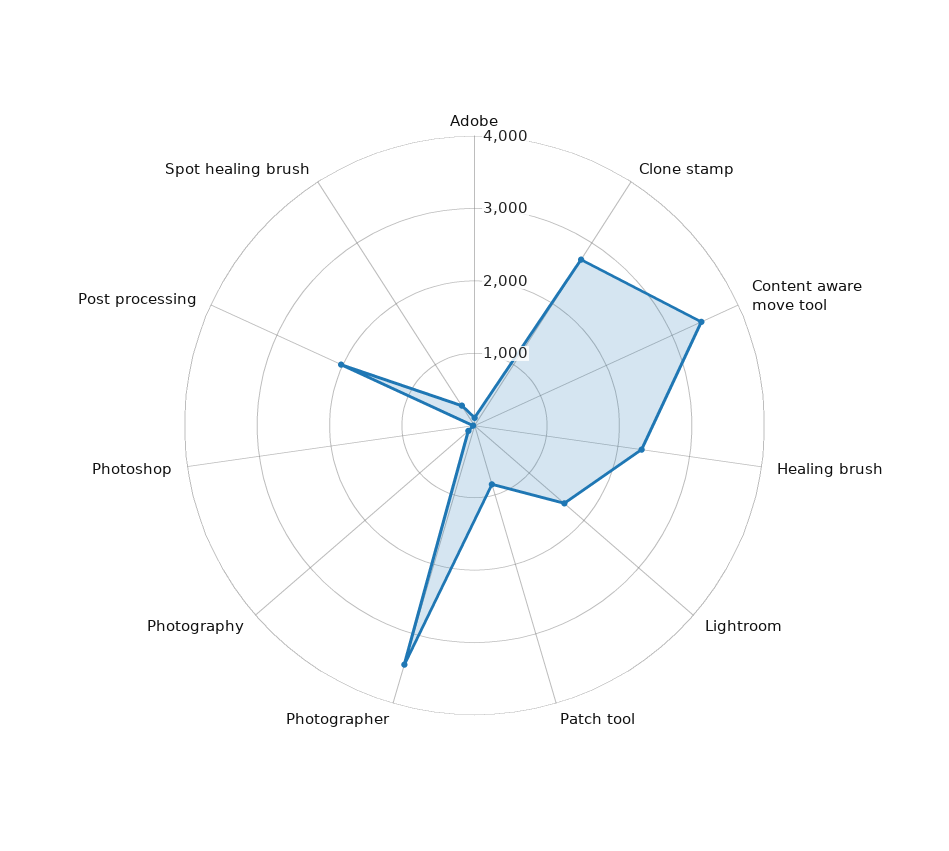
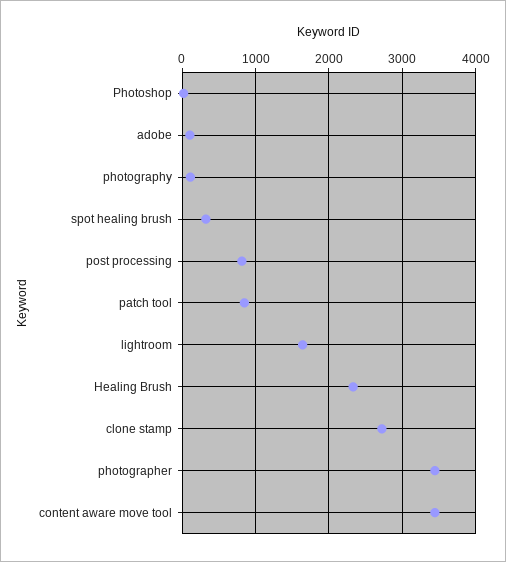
  {
    "Adobe": 100,
    "Clone stamp": 2700,
    "Content aware move tool": 3400,
    "Healing brush": 2300,
    "Lightroom": 1600,
    "Patch tool": 800,
    "Photographer": 3400,
    "Photography": 100,
    "Photoshop": 0,
-   "Post processing": 2000,
+   "Post processing": 800,
    "Spot healing brush": 300
  }

